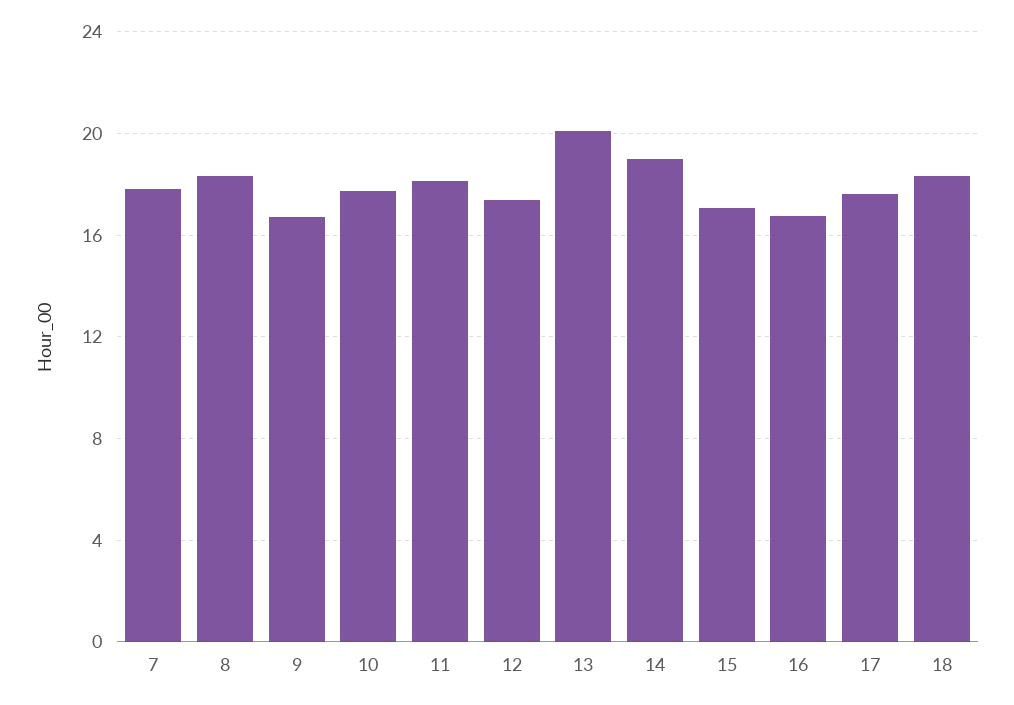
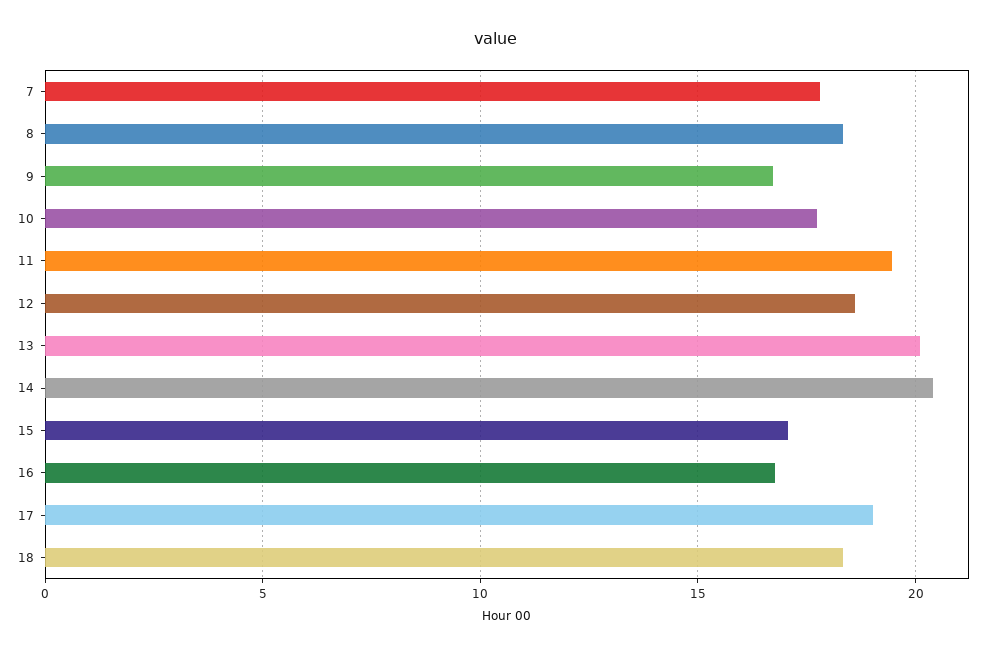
  {
    "7": 18,
    "8": 18.5,
    "9": 16.5,
    "10": 17.5,
-   "11": 18,
+   "11": 19.5,
-   "12": 17.5,
+   "12": 18.5,
    "13": 20,
-   "14": 19,
+   "14": 20.5,
    "15": 17,
    "16": 17,
-   "17": 17.5,
+   "17": 19,
    "18": 18.5
  }

